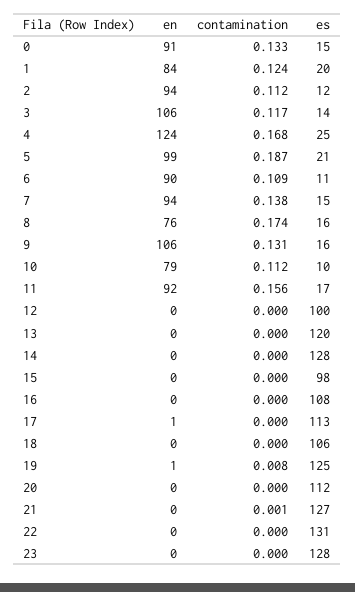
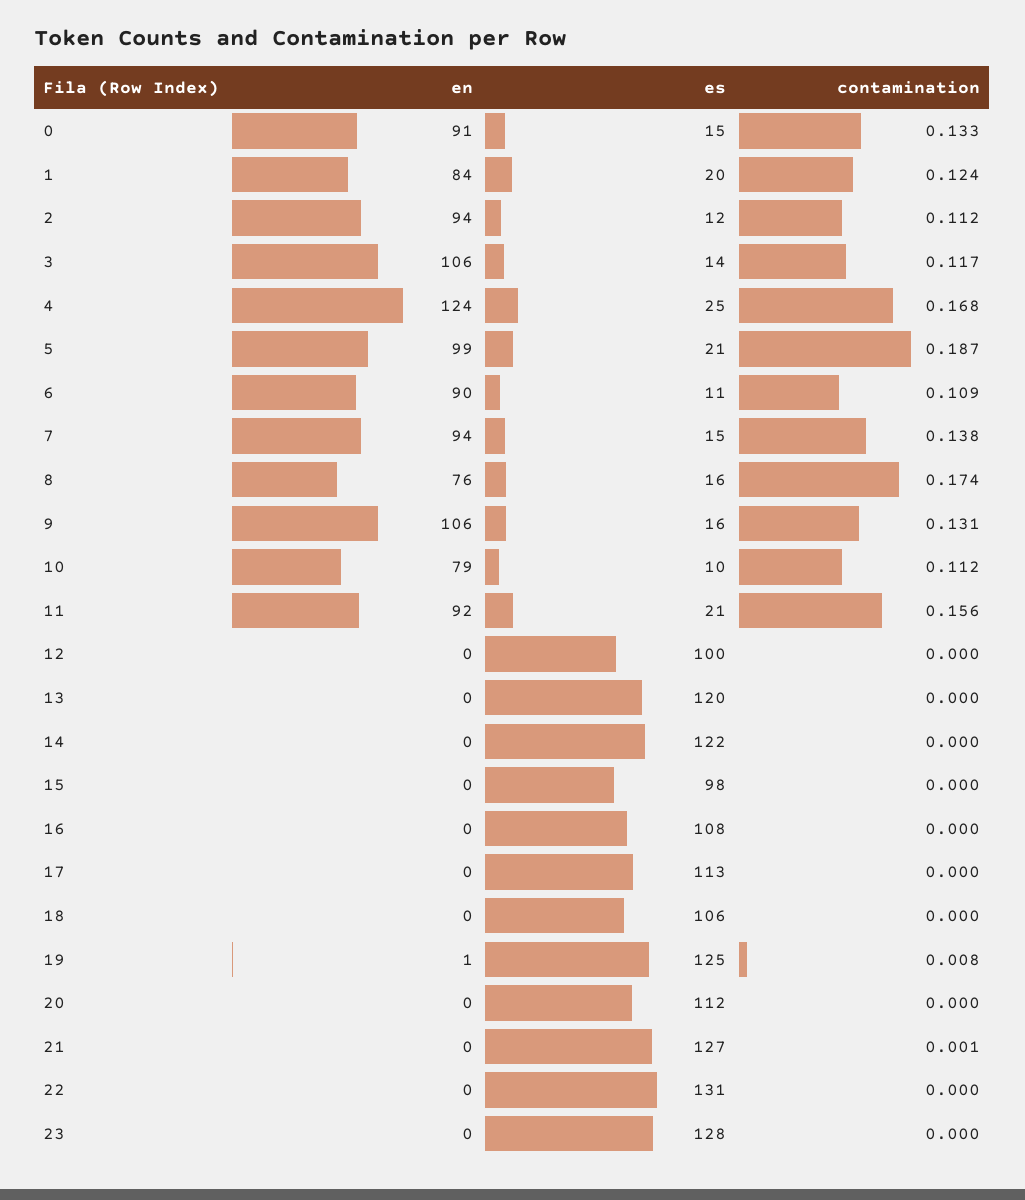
  {
    "en": {
      "0": 91,
      "1": 84,
      "2": 94,
      "3": 106,
      "4": 124,
      "5": 99,
      "6": 90,
      "7": 94,
      "8": 76,
      "9": 106,
      "10": 79,
      "11": 92,
      "12": 0,
      "13": 0,
      "14": 0,
      "15": 0,
      "16": 0,
-     "17": 1,
+     "17": 0,
      "18": 0,
      "19": 1,
      "20": 0,
      "21": 0,
      "22": 0,
      "23": 0
    },
    "contamination": {
      "0": 0.133,
      "1": 0.124,
      "2": 0.112,
      "3": 0.117,
      "4": 0.168,
      "5": 0.187,
      "6": 0.109,
      "7": 0.138,
      "8": 0.174,
      "9": 0.131,
      "10": 0.112,
      "11": 0.156,
      "12": 0,
      "13": 0,
      "14": 0,
      "15": 0,
      "16": 0,
      "17": 0,
      "18": 0,
      "19": 0.008,
      "20": 0,
      "21": 0.001,
      "22": 0,
      "23": 0
    },
    "es": {
      "0": 15,
      "1": 20,
      "2": 12,
      "3": 14,
      "4": 25,
      "5": 21,
      "6": 11,
      "7": 15,
      "8": 16,
      "9": 16,
      "10": 10,
-     "11": 17,
+     "11": 21,
      "12": 100,
      "13": 120,
-     "14": 128,
+     "14": 122,
      "15": 98,
      "16": 108,
      "17": 113,
      "18": 106,
      "19": 125,
      "20": 112,
      "21": 127,
      "22": 131,
      "23": 128
    }
  }

